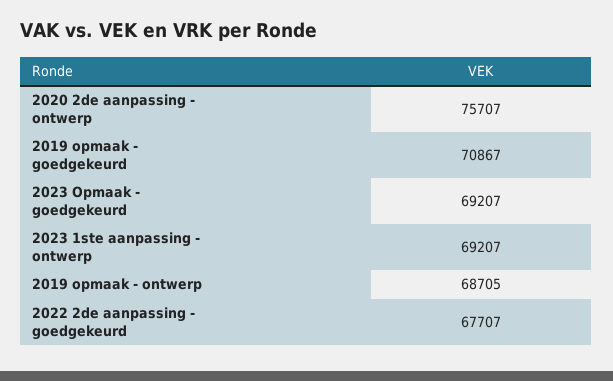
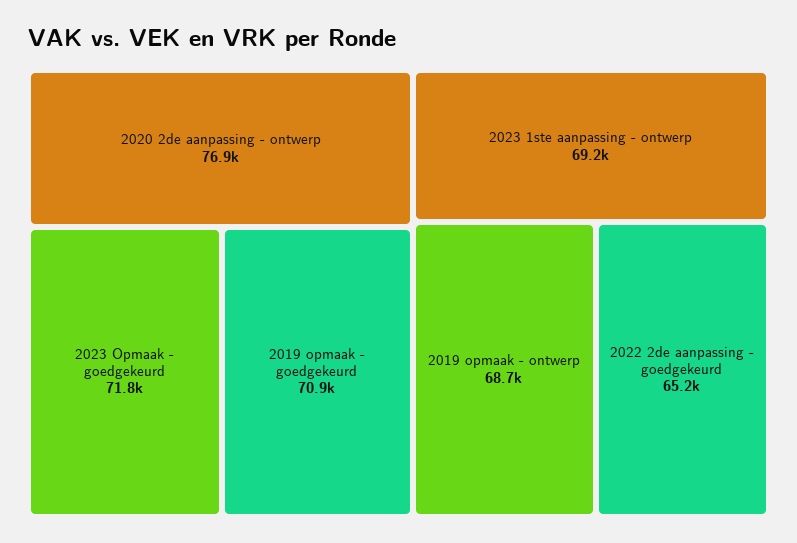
  {
-   "2020 2de aanpassing - ontwerp": 75707,
+   "2020 2de aanpassing - ontwerp": 76900,
    "2019 opmaak - goedgekeurd": 70867,
-   "2023 Opmaak - goedgekeurd": 69207,
+   "2023 Opmaak - goedgekeurd": 71800,
    "2023 1ste aanpassing - ontwerp": 69207,
    "2019 opmaak - ontwerp": 68705,
-   "2022 2de aanpassing - goedgekeurd": 67707
+   "2022 2de aanpassing - goedgekeurd": 65200
  }

